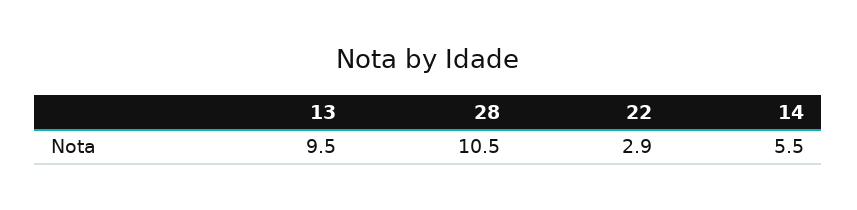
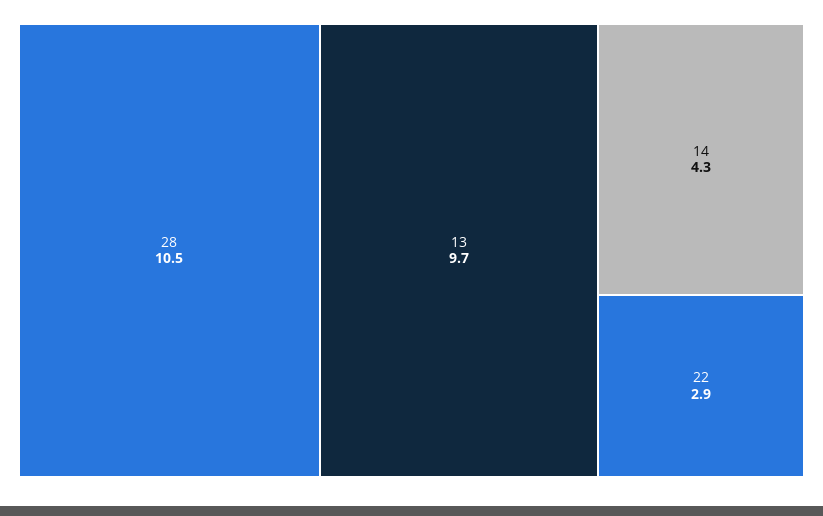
  {
-   "13": 9.5,
+   "13": 9.7,
    "28": 10.5,
    "22": 2.9,
-   "14": 5.5
+   "14": 4.3
  }

